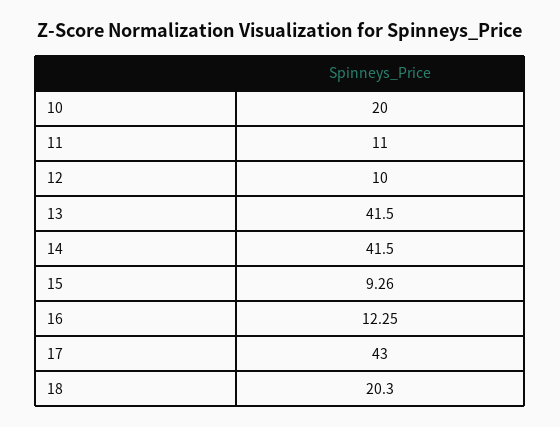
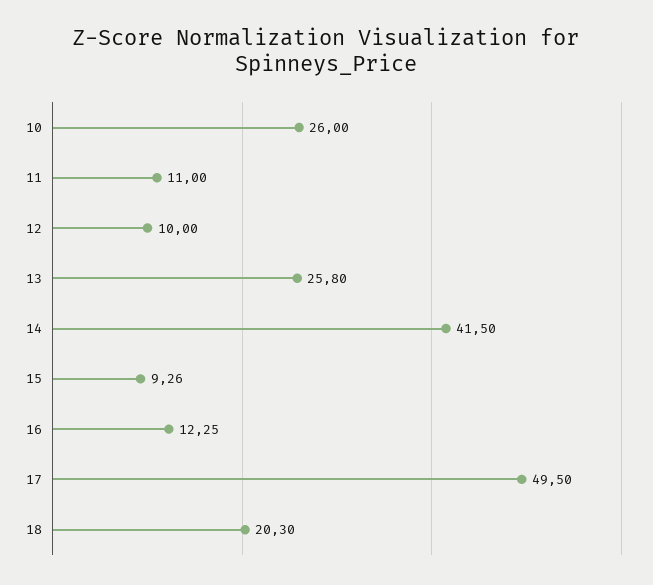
  {
-   "10": 20,
+   "10": 26,
    "11": 11,
    "12": 10,
-   "13": 41.5,
+   "13": 25.8,
    "14": 41.5,
    "15": 9.26,
    "16": 12.25,
-   "17": 43,
+   "17": 49.5,
    "18": 20.3
  }

